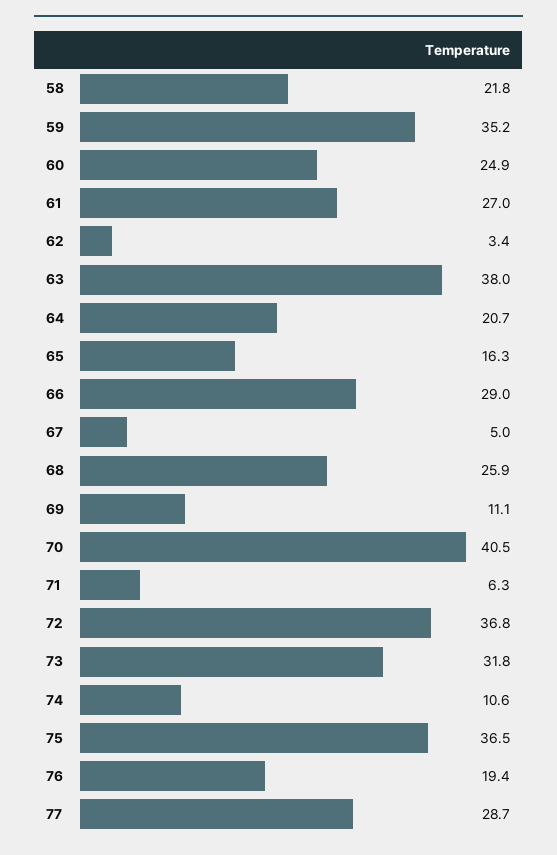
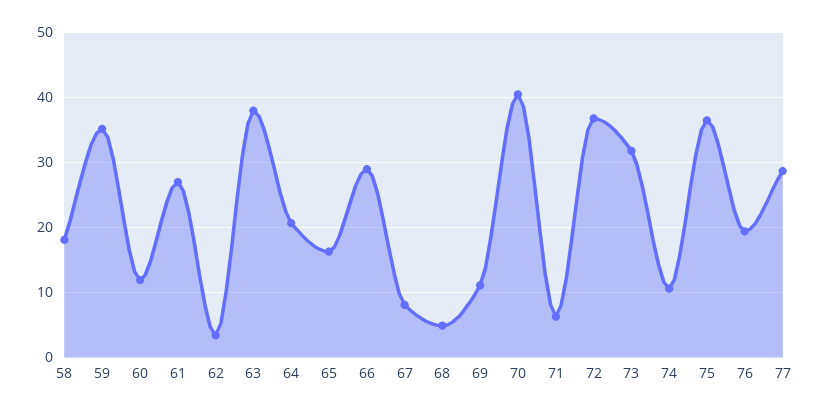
  {
-   "58": 21.8,
+   "58": 18,
    "59": 35.2,
-   "60": 24.9,
+   "60": 12,
    "61": 27,
    "62": 3.4,
    "63": 38,
    "64": 20.7,
    "65": 16.3,
    "66": 29,
-   "67": 5,
+   "67": 8,
-   "68": 25.9,
+   "68": 5,
    "69": 11.1,
    "70": 40.5,
    "71": 6.3,
    "72": 36.8,
    "73": 31.8,
    "74": 10.6,
    "75": 36.5,
    "76": 19.4,
    "77": 28.7
  }

